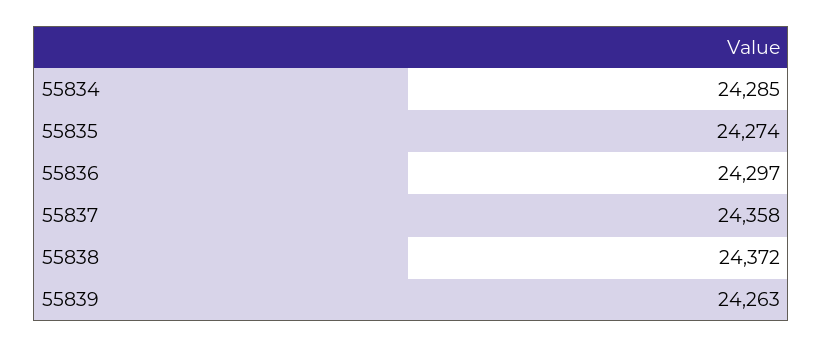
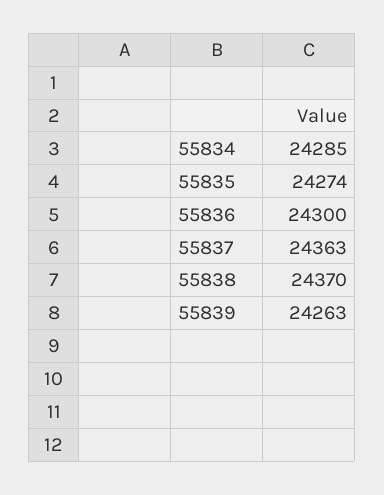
  {
    "55834": 24285,
    "55835": 24274,
-   "55836": 24297,
+   "55836": 24300,
-   "55837": 24358,
+   "55837": 24363,
-   "55838": 24372,
+   "55838": 24370,
    "55839": 24263
  }

